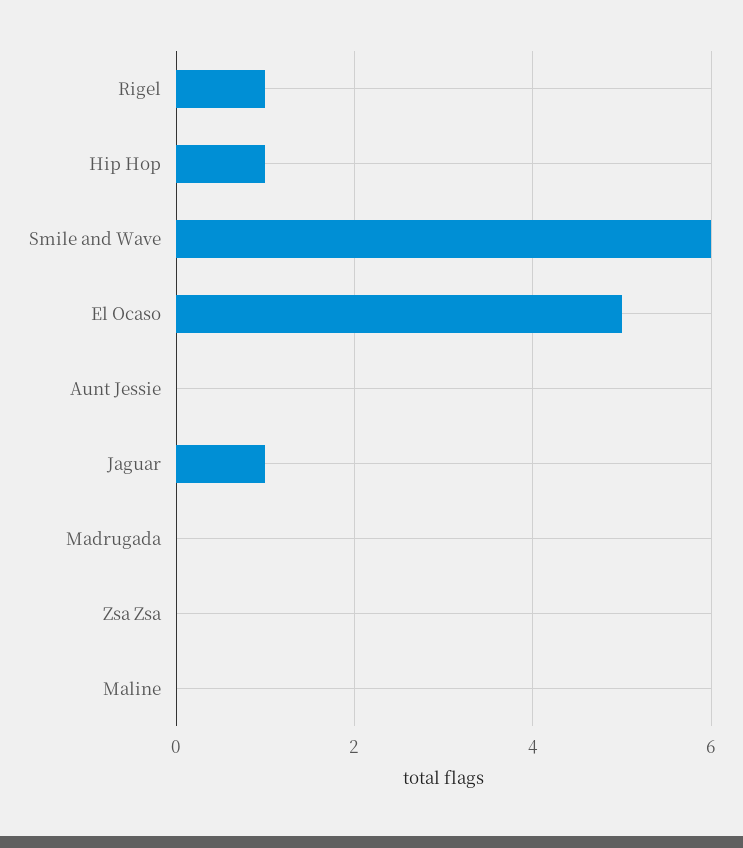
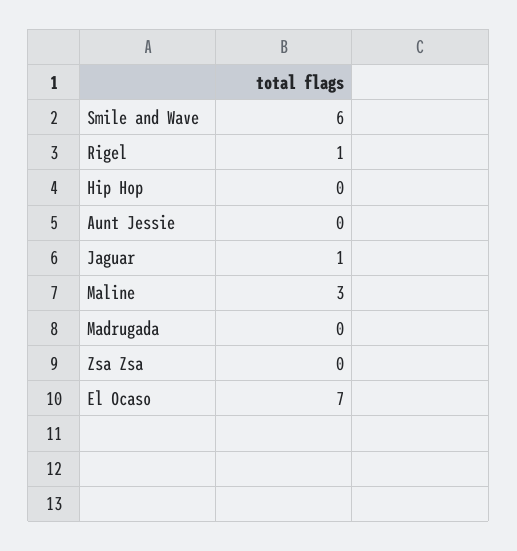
  {
    "Rigel": 1,
-   "Hip Hop": 1,
+   "Hip Hop": 0,
    "Smile and Wave": 6,
-   "El Ocaso": 5,
+   "El Ocaso": 7,
    "Aunt Jessie": 0,
    "Jaguar": 1,
    "Madrugada": 0,
    "Zsa Zsa": 0,
-   "Maline": 0
+   "Maline": 3
  }

